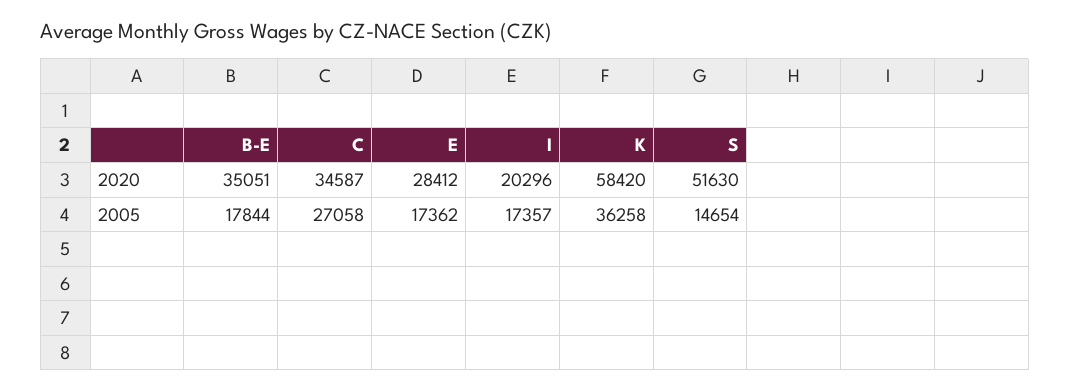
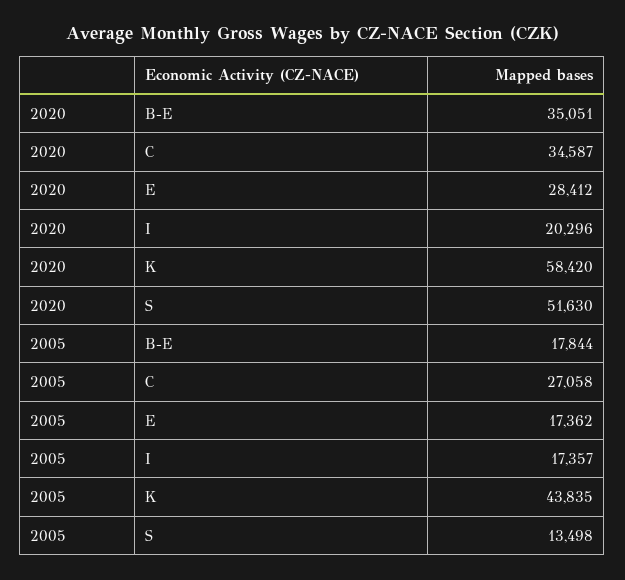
  {
    "B-E": {
      "2020": 35051,
      "2005": 17844
    },
    "C": {
      "2020": 34587,
      "2005": 27058
    },
    "E": {
      "2020": 28412,
      "2005": 17362
    },
    "I": {
      "2020": 20296,
      "2005": 17357
    },
    "K": {
      "2020": 58420,
-     "2005": 36258
+     "2005": 43835
    },
    "S": {
      "2020": 51630,
-     "2005": 14654
+     "2005": 13498
    }
  }

